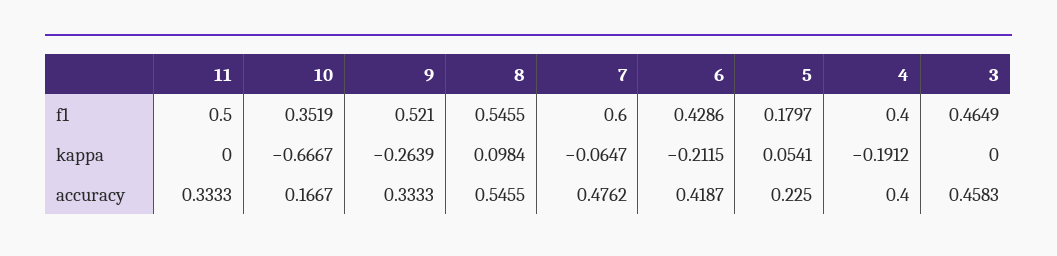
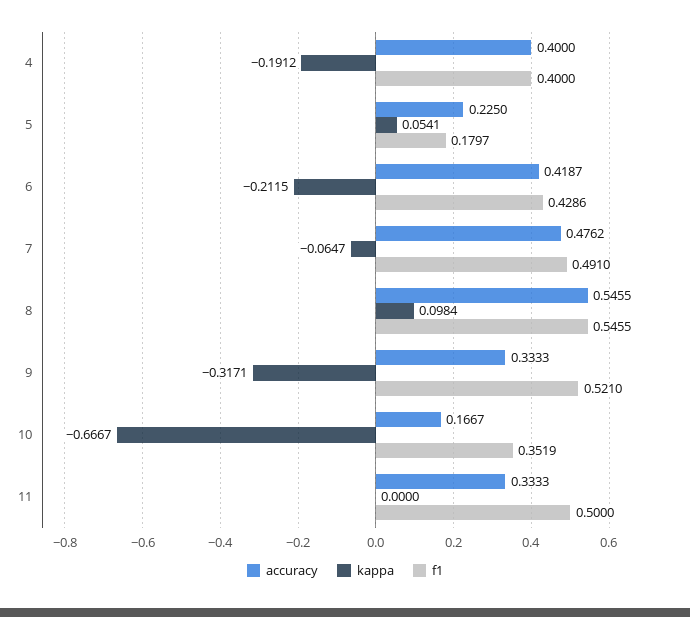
  {
    "f1": {
      "11": 0.5,
      "10": 0.3519,
      "9": 0.521,
      "8": 0.5455,
-     "7": 0.6,
+     "7": 0.491,
      "6": 0.4286,
      "5": 0.1797,
-     "4": 0.4,
+     "4": 0.4
-     "3": 0.4649
    },
    "kappa": {
      "11": 0,
      "10": -0.6667,
-     "9": -0.2639,
+     "9": -0.3171,
      "8": 0.0984,
      "7": -0.0647,
      "6": -0.2115,
      "5": 0.0541,
-     "4": -0.1912,
+     "4": -0.1912
-     "3": 0
    },
    "accuracy": {
      "11": 0.3333,
      "10": 0.1667,
      "9": 0.3333,
      "8": 0.5455,
      "7": 0.4762,
      "6": 0.4187,
      "5": 0.225,
-     "4": 0.4,
+     "4": 0.4
-     "3": 0.4583
    }
  }

